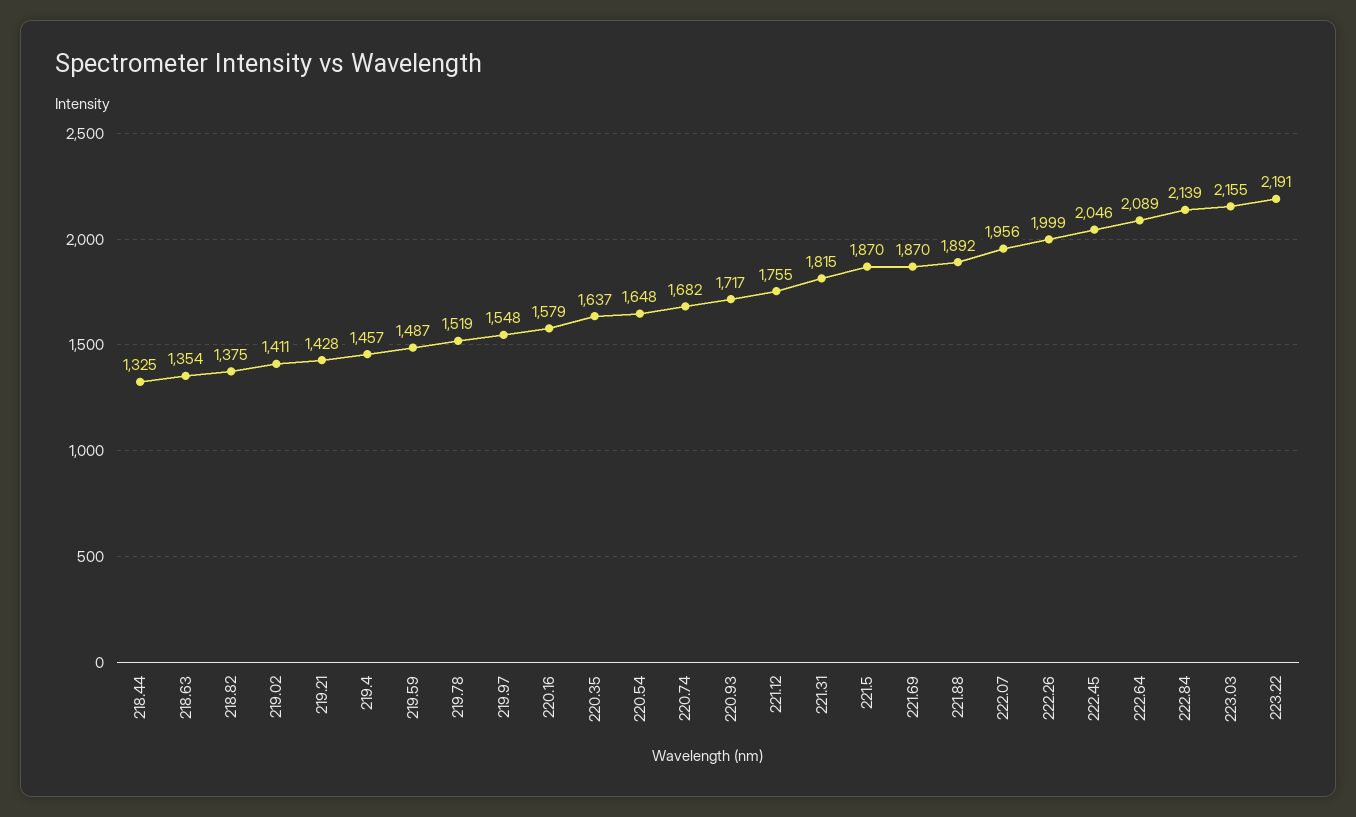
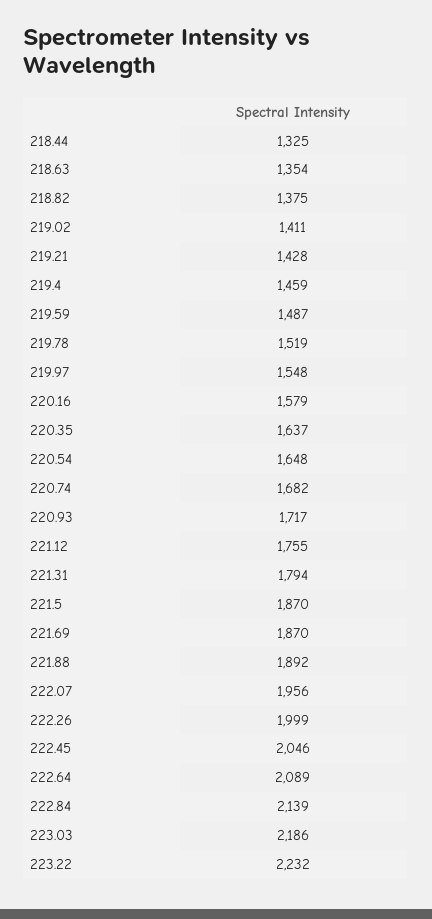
  {
    "218.44": 1325,
    "218.63": 1354,
    "218.82": 1375,
    "219.02": 1411,
    "219.21": 1428,
-   "219.4": 1457,
+   "219.4": 1459,
    "219.59": 1487,
    "219.78": 1519,
    "219.97": 1548,
    "220.16": 1579,
    "220.35": 1637,
    "220.54": 1648,
    "220.74": 1682,
    "220.93": 1717,
    "221.12": 1755,
-   "221.31": 1815,
+   "221.31": 1794,
    "221.5": 1870,
    "221.69": 1870,
    "221.88": 1892,
    "222.07": 1956,
    "222.26": 1999,
    "222.45": 2046,
    "222.64": 2089,
    "222.84": 2139,
-   "223.03": 2155,
+   "223.03": 2186,
-   "223.22": 2191
+   "223.22": 2232
  }

